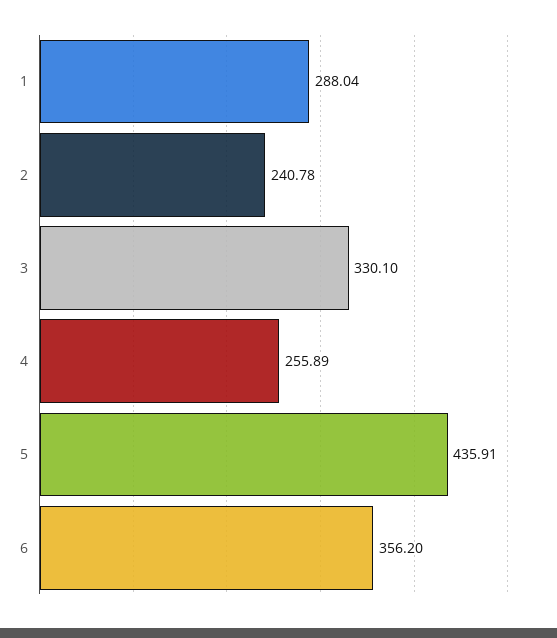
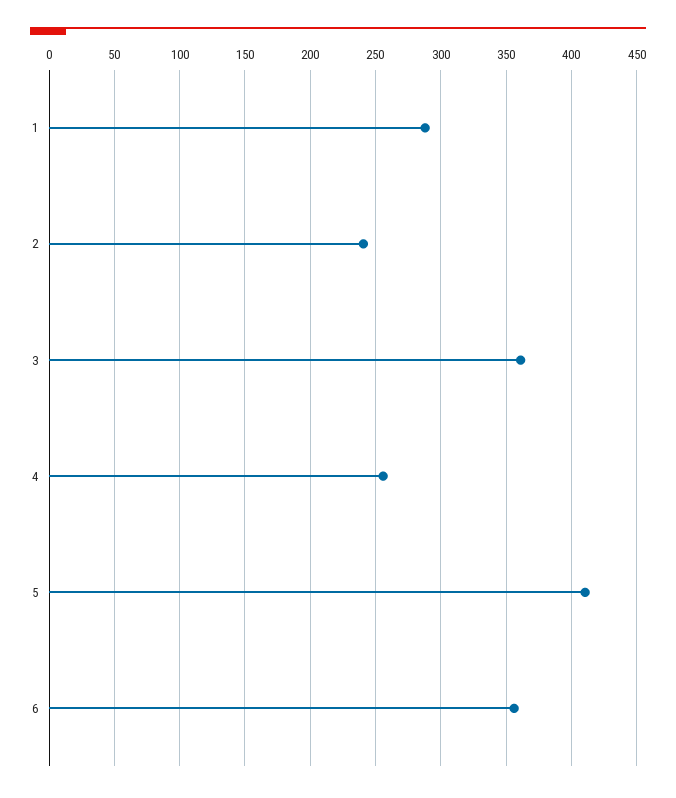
  {
    "1": 288.04,
    "2": 240.78,
-   "3": 330.1,
+   "3": 360,
    "4": 255.89,
-   "5": 435.91,
+   "5": 410,
    "6": 356.2
  }

